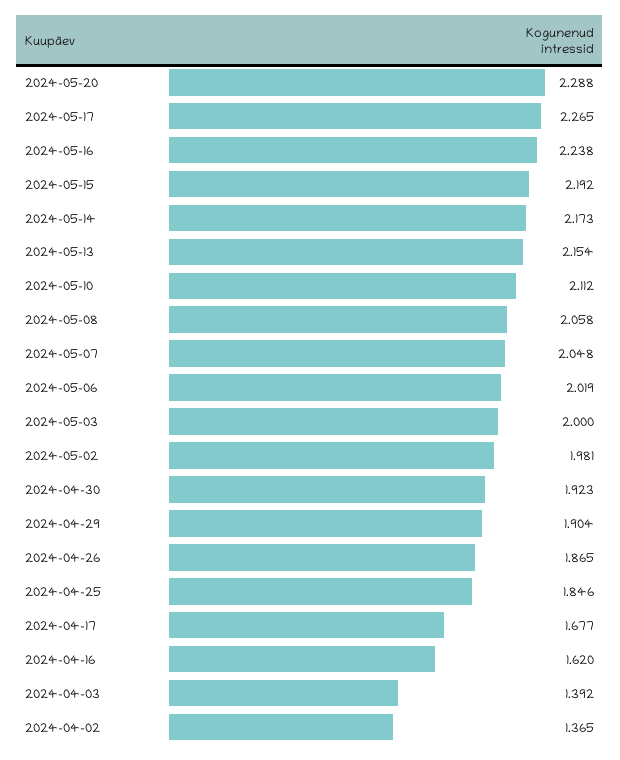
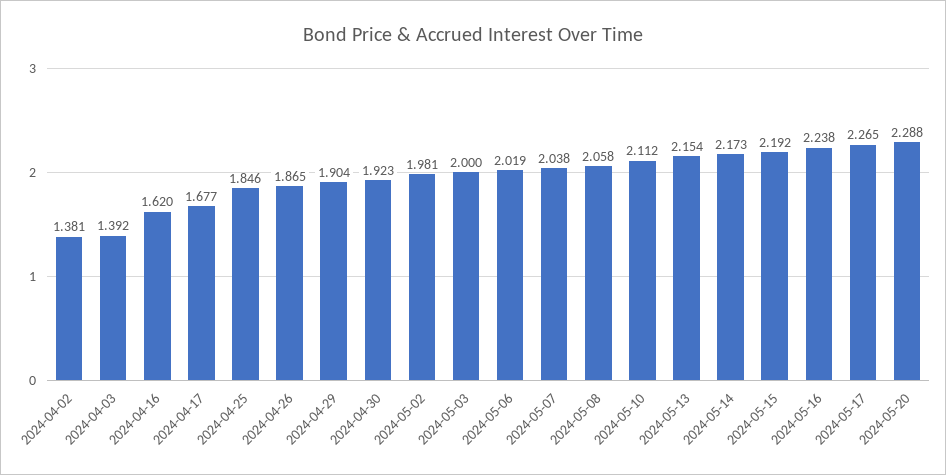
  {
    "2024-05-20": 2.288,
    "2024-05-17": 2.265,
    "2024-05-16": 2.238,
    "2024-05-15": 2.192,
    "2024-05-14": 2.173,
    "2024-05-13": 2.154,
    "2024-05-10": 2.112,
    "2024-05-08": 2.058,
-   "2024-05-07": 2.048,
+   "2024-05-07": 2.038,
    "2024-05-06": 2.019,
    "2024-05-03": 2,
    "2024-05-02": 1.981,
    "2024-04-30": 1.923,
    "2024-04-29": 1.904,
    "2024-04-26": 1.865,
    "2024-04-25": 1.846,
    "2024-04-17": 1.677,
    "2024-04-16": 1.62,
    "2024-04-03": 1.392,
-   "2024-04-02": 1.365
+   "2024-04-02": 1.381
  }

